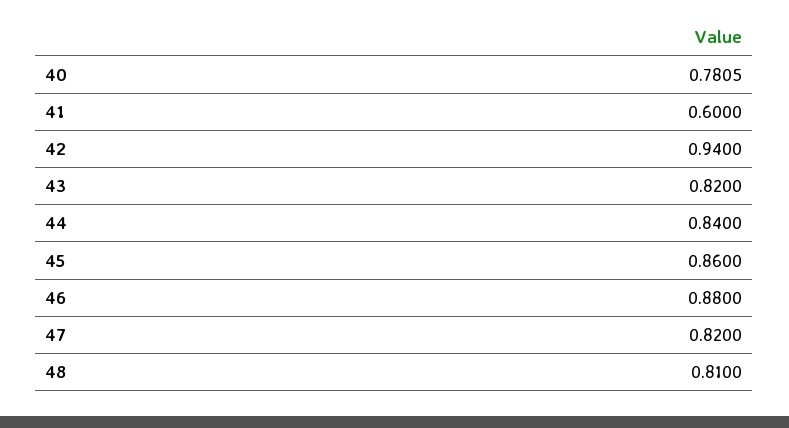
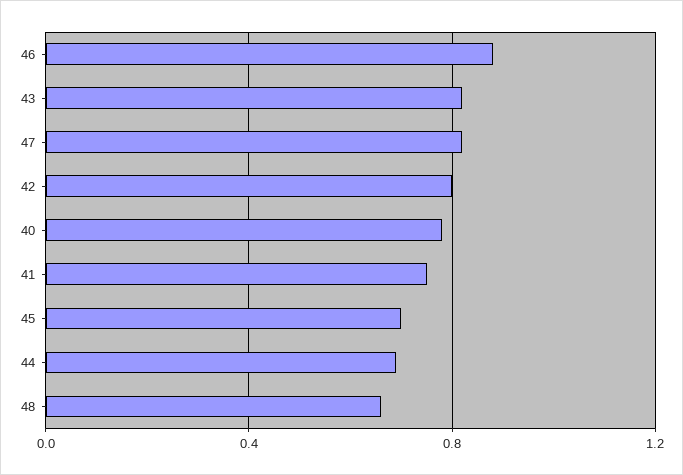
  {
    "40": 0.7805,
-   "41": 0.6,
+   "41": 0.75,
-   "42": 0.94,
+   "42": 0.8,
    "43": 0.82,
-   "44": 0.84,
+   "44": 0.7,
-   "45": 0.86,
+   "45": 0.7,
    "46": 0.88,
    "47": 0.82,
-   "48": 0.81
+   "48": 0.65
  }

